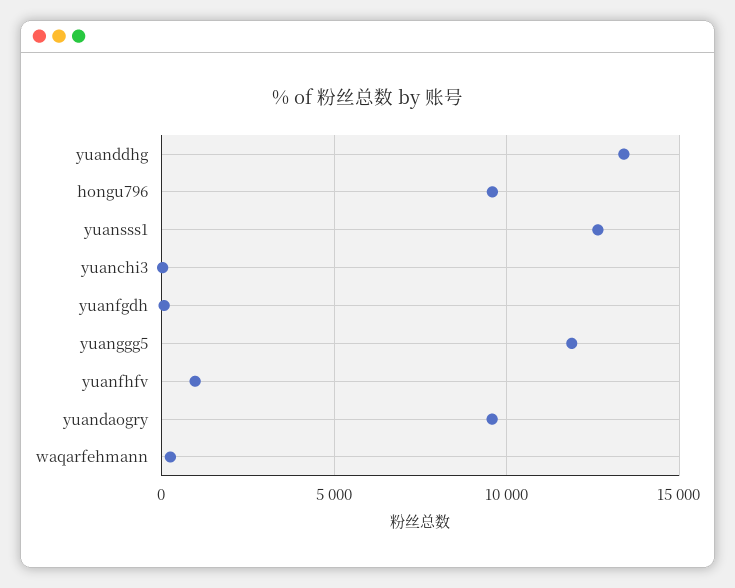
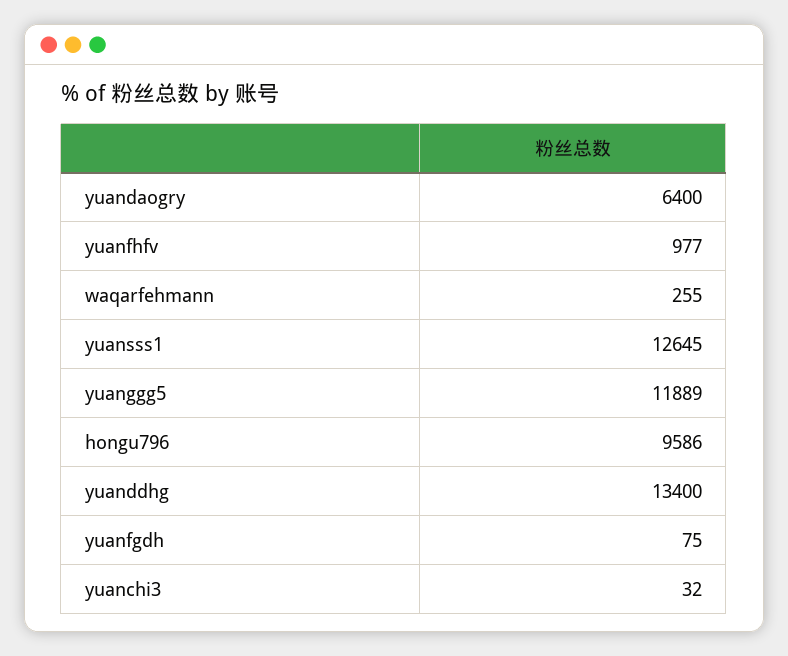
  {
    "yuanddhg": 13400,
    "hongu796": 9586,
    "yuansss1": 12645,
    "yuanchi3": 32,
    "yuanfgdh": 75,
    "yuanggg5": 11889,
    "yuanfhfv": 977,
-   "yuandaogry": 9500,
+   "yuandaogry": 6400,
    "waqarfehmann": 255
  }

